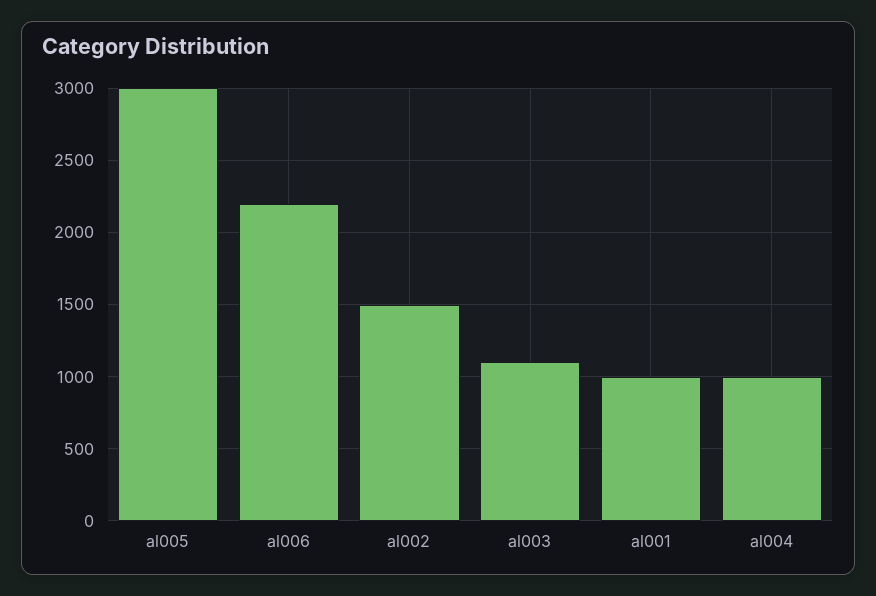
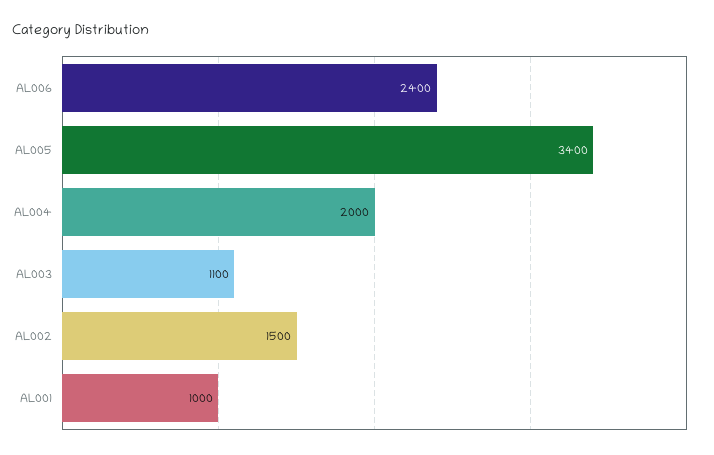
  {
-   "al005": 3000,
+   "al005": 3400,
-   "al006": 2200,
+   "al006": 2400,
    "al002": 1500,
    "al003": 1100,
    "al001": 1000,
-   "al004": 1000
+   "al004": 2000
  }

